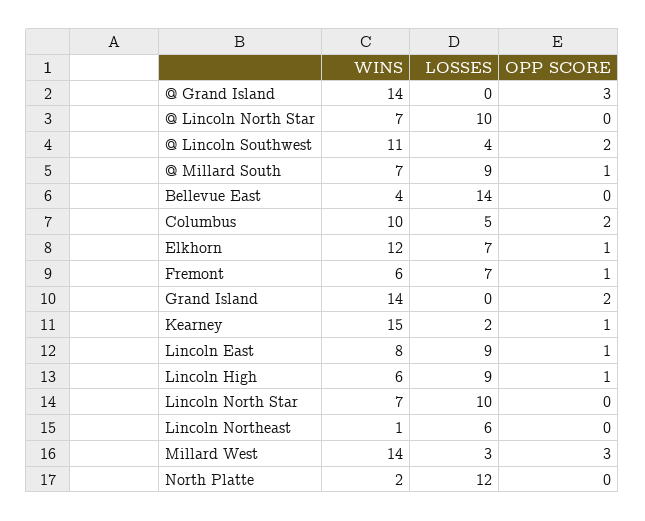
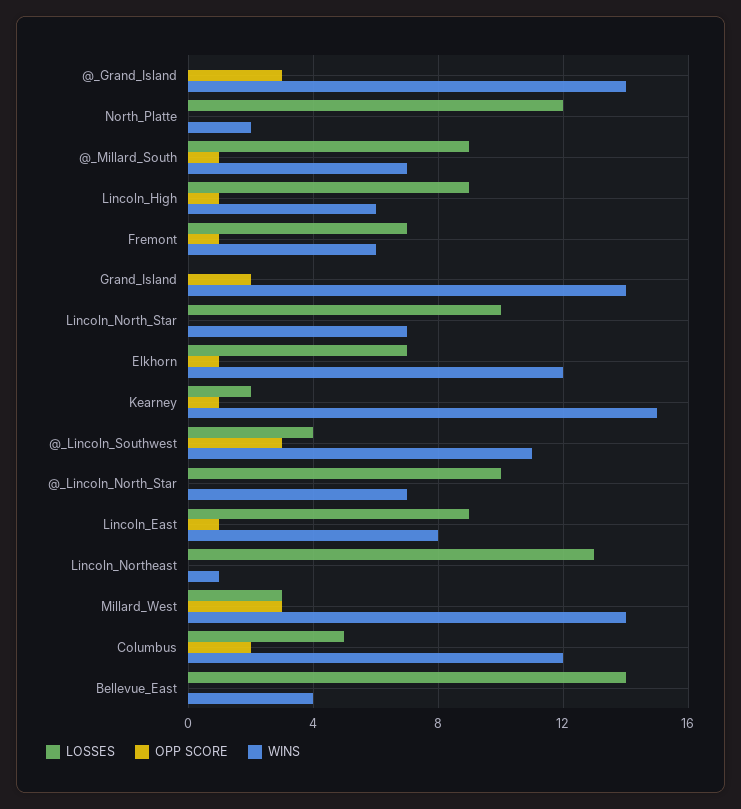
  {
    "WINS": {
      "@ Grand Island": 14,
      "@ Lincoln North Star": 7,
      "@ Lincoln Southwest": 11,
      "@ Millard South": 7,
      "Bellevue East": 4,
-     "Columbus": 10,
+     "Columbus": 12,
      "Elkhorn": 12,
      "Fremont": 6,
      "Grand Island": 14,
      "Kearney": 15,
      "Lincoln East": 8,
      "Lincoln High": 6,
      "Lincoln North Star": 7,
      "Lincoln Northeast": 1,
      "Millard West": 14,
      "North Platte": 2
    },
    "LOSSES": {
      "@ Grand Island": 0,
      "@ Lincoln North Star": 10,
      "@ Lincoln Southwest": 4,
      "@ Millard South": 9,
      "Bellevue East": 14,
      "Columbus": 5,
      "Elkhorn": 7,
      "Fremont": 7,
      "Grand Island": 0,
      "Kearney": 2,
      "Lincoln East": 9,
      "Lincoln High": 9,
      "Lincoln North Star": 10,
-     "Lincoln Northeast": 6,
+     "Lincoln Northeast": 13,
      "Millard West": 3,
      "North Platte": 12
    },
    "OPP SCORE": {
      "@ Grand Island": 3,
      "@ Lincoln North Star": 0,
-     "@ Lincoln Southwest": 2,
+     "@ Lincoln Southwest": 3,
      "@ Millard South": 1,
      "Bellevue East": 0,
      "Columbus": 2,
      "Elkhorn": 1,
      "Fremont": 1,
      "Grand Island": 2,
      "Kearney": 1,
      "Lincoln East": 1,
      "Lincoln High": 1,
      "Lincoln North Star": 0,
      "Lincoln Northeast": 0,
      "Millard West": 3,
      "North Platte": 0
    }
  }

